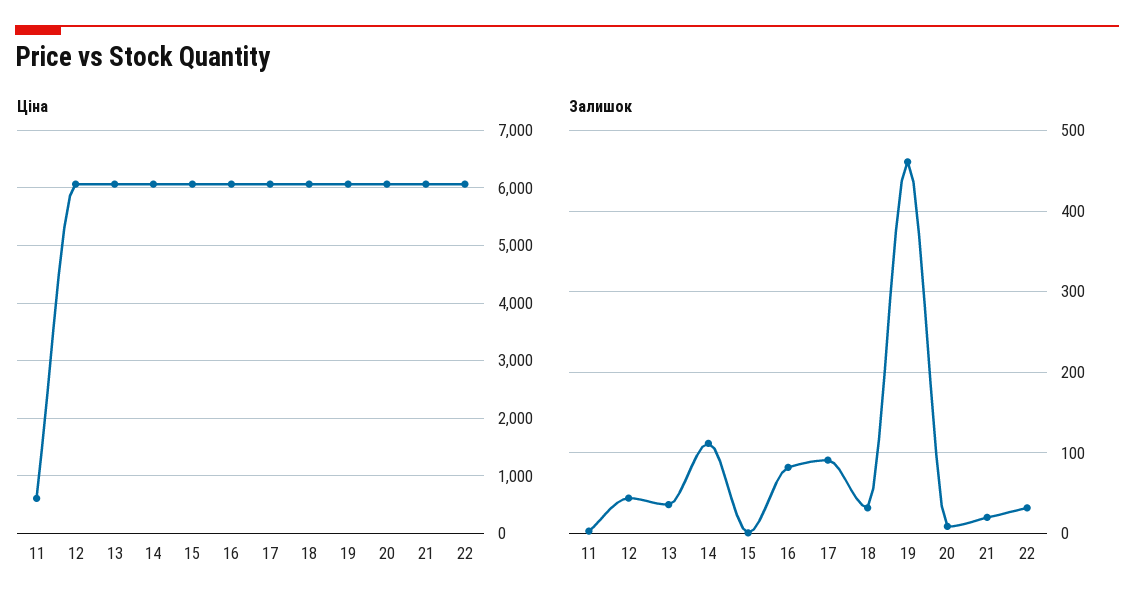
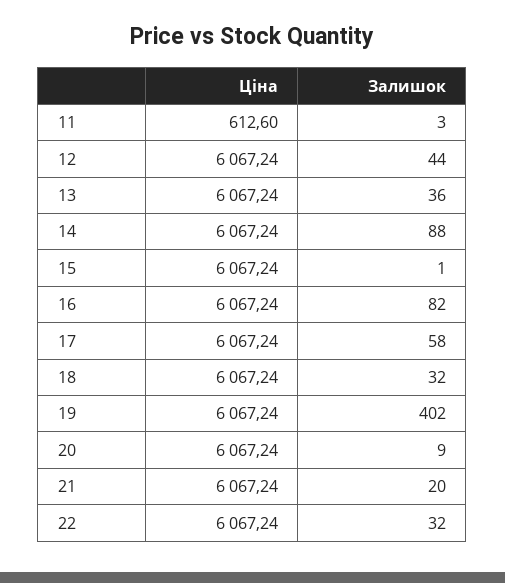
  {
    "Ціна": {
      "11": 612.6,
      "12": 6067.24,
      "13": 6067.24,
      "14": 6067.24,
      "15": 6067.24,
      "16": 6067.24,
      "17": 6067.24,
      "18": 6067.24,
      "19": 6067.24,
      "20": 6067.24,
      "21": 6067.24,
      "22": 6067.24
    },
    "Залишок": {
      "11": 3,
      "12": 44,
      "13": 36,
-     "14": 110,
+     "14": 88,
      "15": 1,
      "16": 82,
-     "17": 90,
+     "17": 58,
      "18": 32,
-     "19": 460,
+     "19": 402,
      "20": 9,
      "21": 20,
      "22": 32
    }
  }

